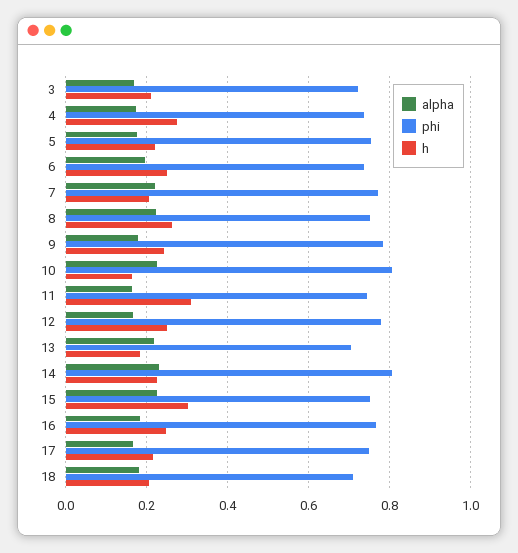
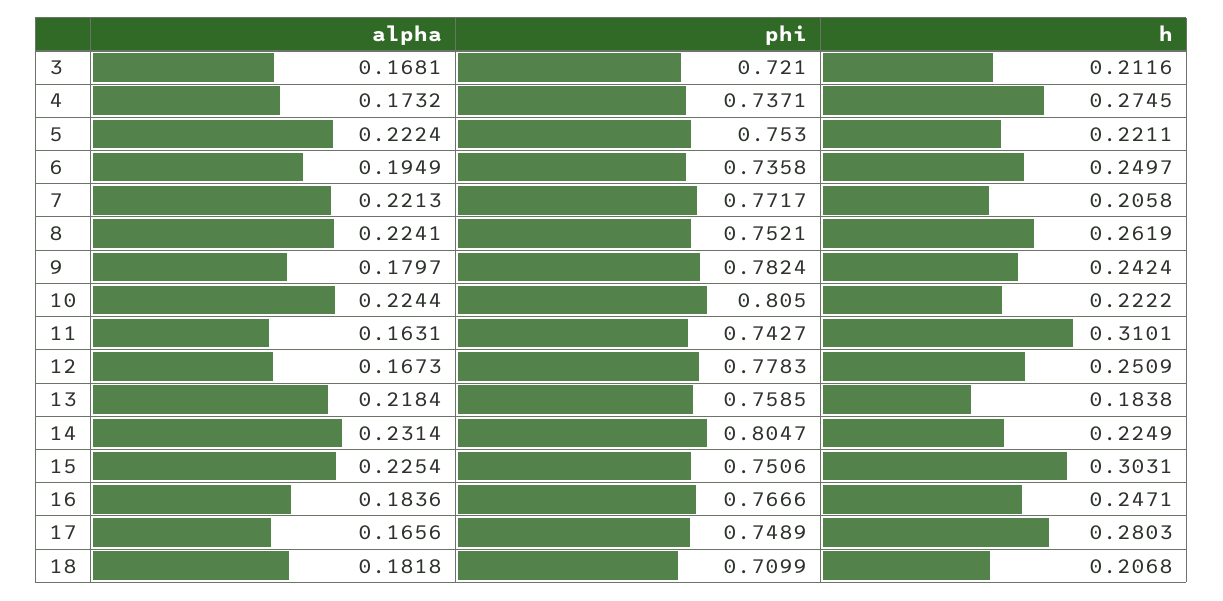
  {
    "alpha": {
      "3": 0.1681,
      "4": 0.1732,
-     "5": 0.18,
+     "5": 0.2224,
      "6": 0.1949,
      "7": 0.2213,
      "8": 0.2241,
      "9": 0.1797,
      "10": 0.2244,
      "11": 0.1631,
      "12": 0.1673,
      "13": 0.2184,
      "14": 0.2314,
      "15": 0.2254,
      "16": 0.1836,
      "17": 0.1656,
      "18": 0.1818
    },
    "phi": {
      "3": 0.721,
      "4": 0.7371,
      "5": 0.753,
      "6": 0.7358,
      "7": 0.7717,
      "8": 0.7521,
      "9": 0.7824,
      "10": 0.805,
      "11": 0.7427,
      "12": 0.7783,
-     "13": 0.7,
+     "13": 0.7585,
      "14": 0.8047,
      "15": 0.7506,
      "16": 0.7666,
      "17": 0.7489,
      "18": 0.7099
    },
    "h": {
      "3": 0.2116,
      "4": 0.2745,
      "5": 0.2211,
      "6": 0.2497,
      "7": 0.2058,
      "8": 0.2619,
      "9": 0.2424,
-     "10": 0.16,
+     "10": 0.2222,
      "11": 0.3101,
      "12": 0.2509,
      "13": 0.1838,
      "14": 0.2249,
      "15": 0.3031,
      "16": 0.2471,
-     "17": 0.22,
+     "17": 0.2803,
      "18": 0.2068
    }
  }

